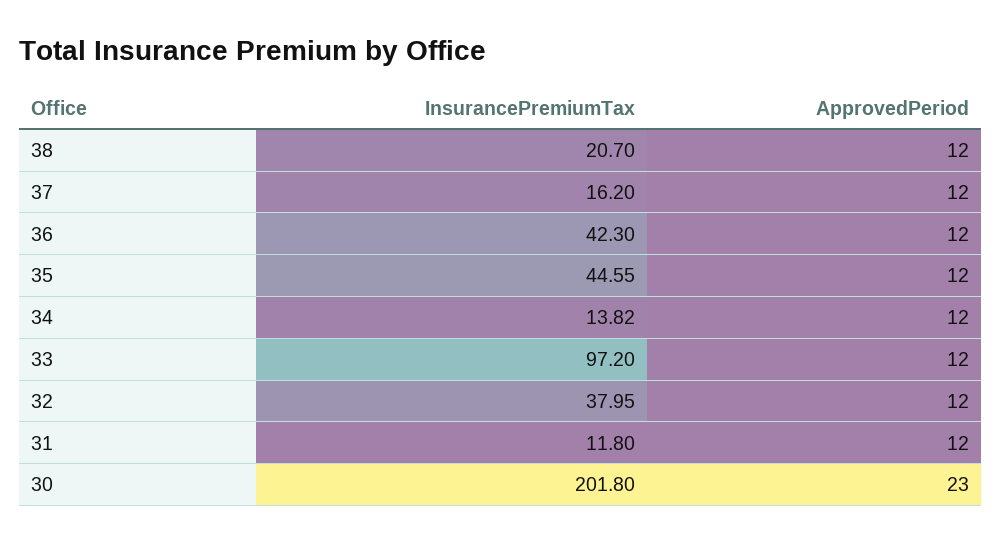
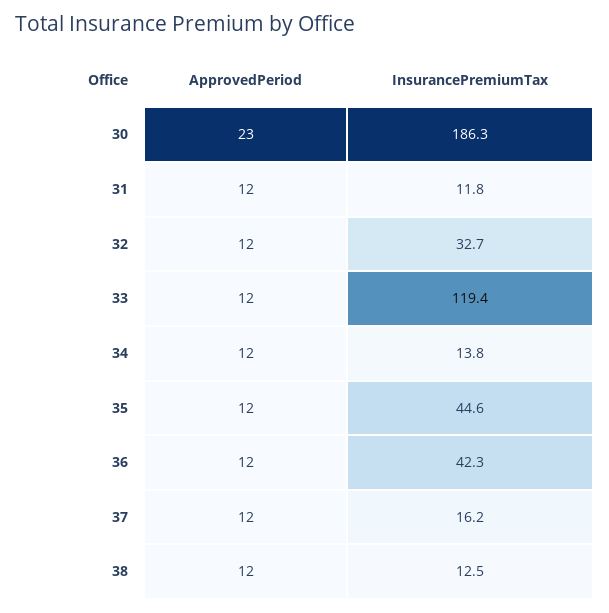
  {
    "InsurancePremiumTax": {
-     "38": 20.7,
+     "38": 12.5,
      "37": 16.2,
      "36": 42.3,
      "35": 44.55,
      "34": 13.82,
-     "33": 97.2,
+     "33": 119.4,
-     "32": 37.95,
+     "32": 32.7,
      "31": 11.8,
-     "30": 201.8
+     "30": 186.3
    },
    "ApprovedPeriod": {
      "38": 12,
      "37": 12,
      "36": 12,
      "35": 12,
      "34": 12,
      "33": 12,
      "32": 12,
      "31": 12,
      "30": 23
    }
  }

